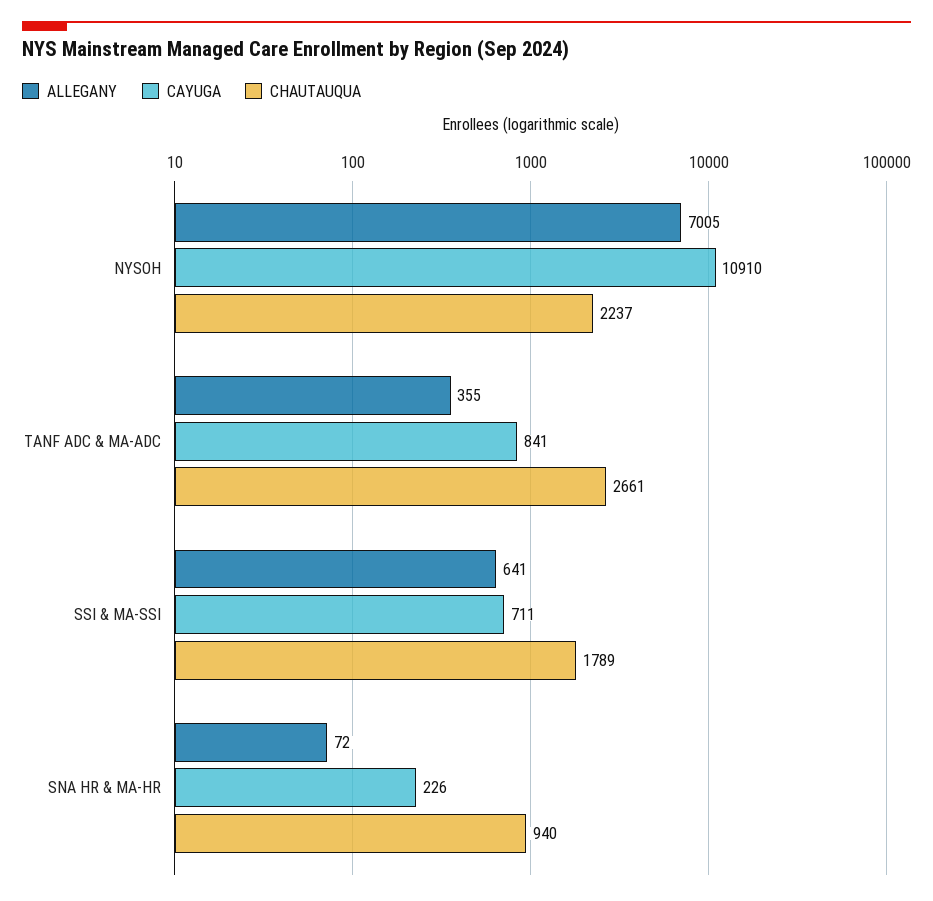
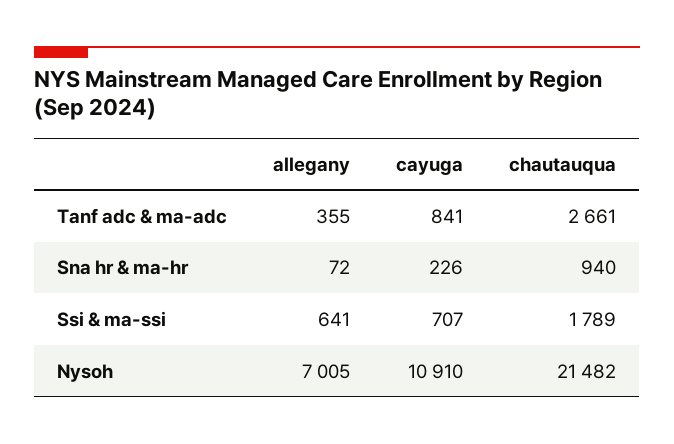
  {
    "ALLEGANY": {
      "NYSOH": 7005,
      "TANF ADC & MA-ADC": 355,
      "SSI & MA-SSI": 641,
      "SNA HR & MA-HR": 72
    },
    "CAYUGA": {
      "NYSOH": 10910,
      "TANF ADC & MA-ADC": 841,
-     "SSI & MA-SSI": 711,
+     "SSI & MA-SSI": 707,
      "SNA HR & MA-HR": 226
    },
    "CHAUTAUQUA": {
-     "NYSOH": 2237,
+     "NYSOH": 21482,
      "TANF ADC & MA-ADC": 2661,
      "SSI & MA-SSI": 1789,
      "SNA HR & MA-HR": 940
    }
  }

